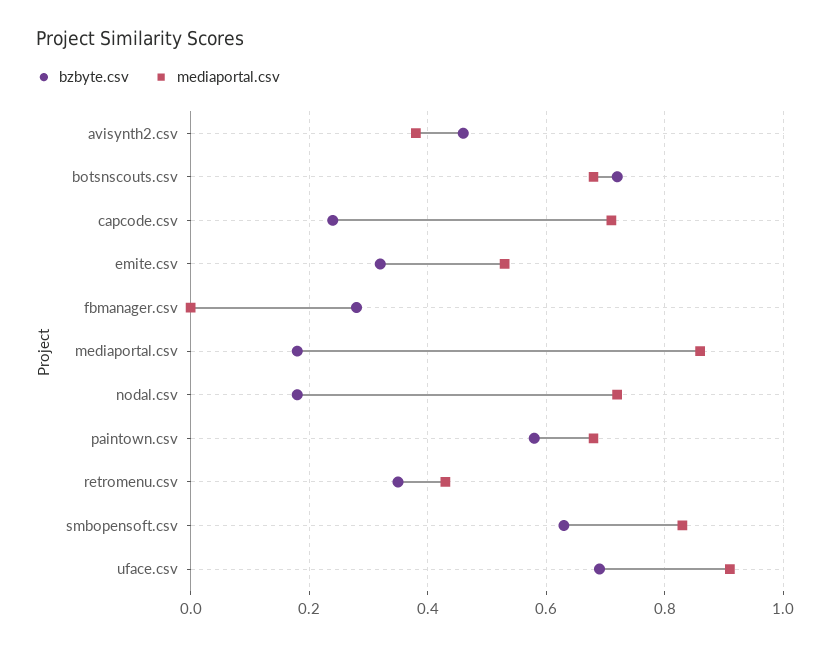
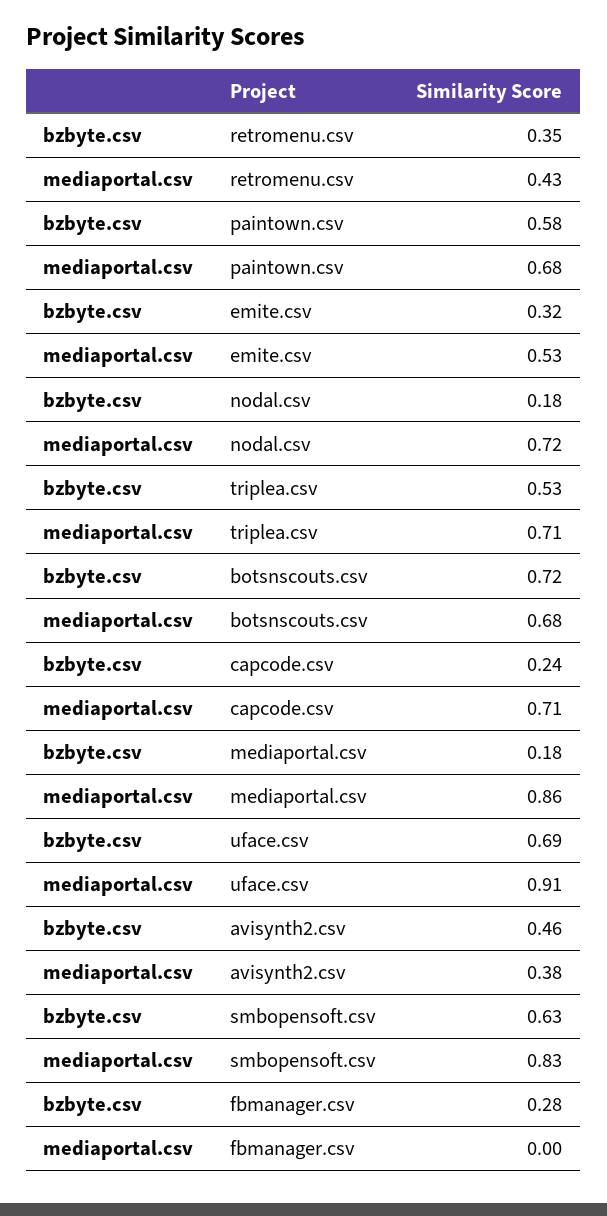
  {
    "bzbyte.csv": {
      "avisynth2.csv": 0.46,
      "botsnscouts.csv": 0.72,
      "capcode.csv": 0.24,
      "emite.csv": 0.32,
      "fbmanager.csv": 0.28,
      "mediaportal.csv": 0.18,
      "nodal.csv": 0.18,
      "paintown.csv": 0.58,
      "retromenu.csv": 0.35,
      "smbopensoft.csv": 0.63,
-     "uface.csv": 0.69
+     "uface.csv": 0.69,
+     "triplea.csv": 0.53
    },
    "mediaportal.csv": {
      "avisynth2.csv": 0.38,
      "botsnscouts.csv": 0.68,
      "capcode.csv": 0.71,
      "emite.csv": 0.53,
      "fbmanager.csv": 0,
      "mediaportal.csv": 0.86,
      "nodal.csv": 0.72,
      "paintown.csv": 0.68,
      "retromenu.csv": 0.43,
      "smbopensoft.csv": 0.83,
-     "uface.csv": 0.91
+     "uface.csv": 0.91,
+     "triplea.csv": 0.71
    }
  }

